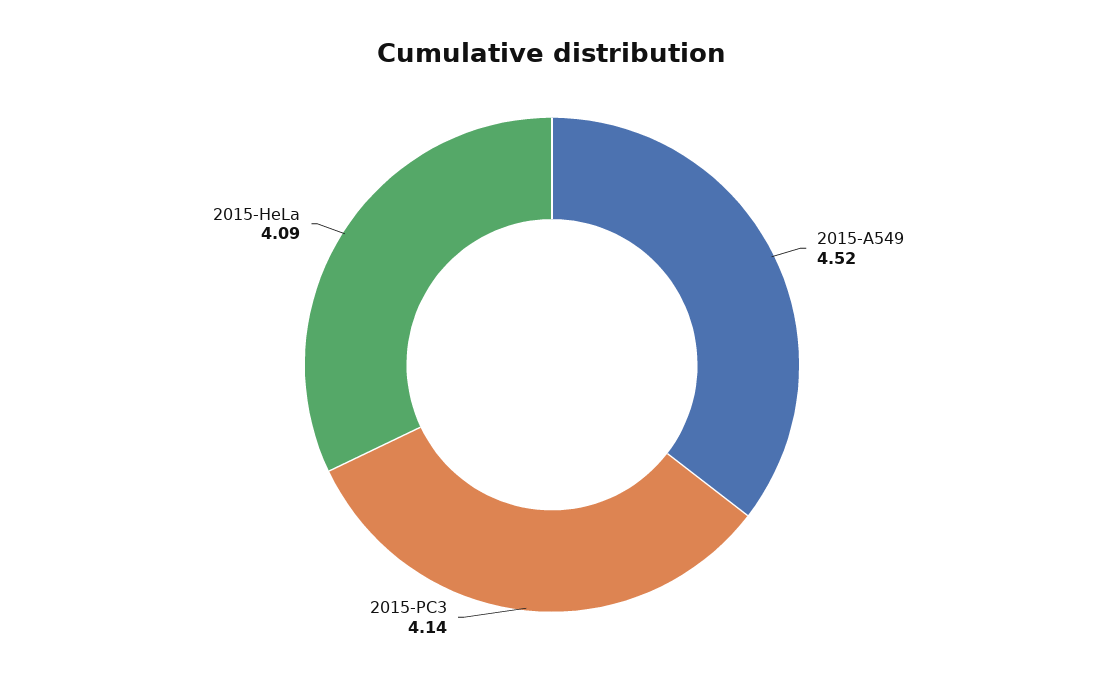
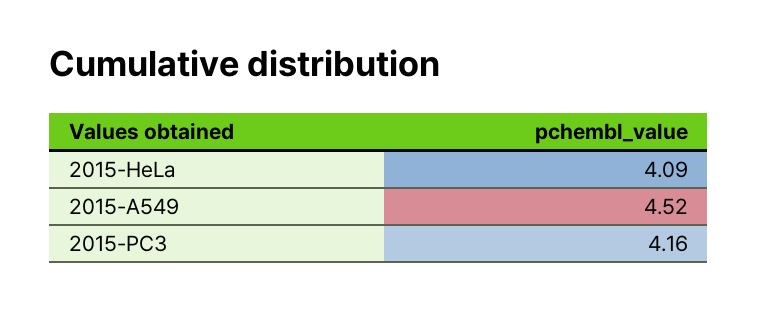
  {
    "2015-A549": 4.52,
-   "2015-PC3": 4.14,
+   "2015-PC3": 4.16,
    "2015-HeLa": 4.09
  }

